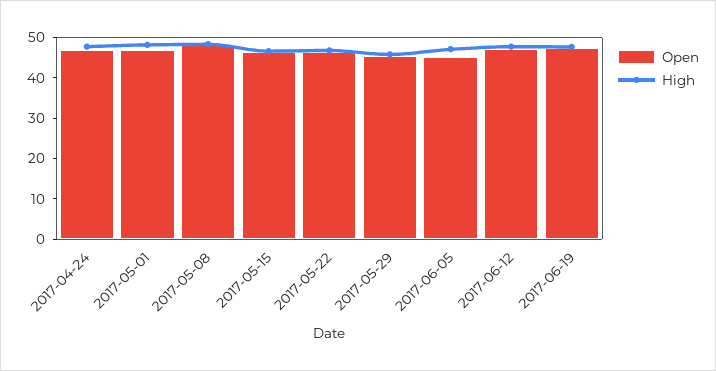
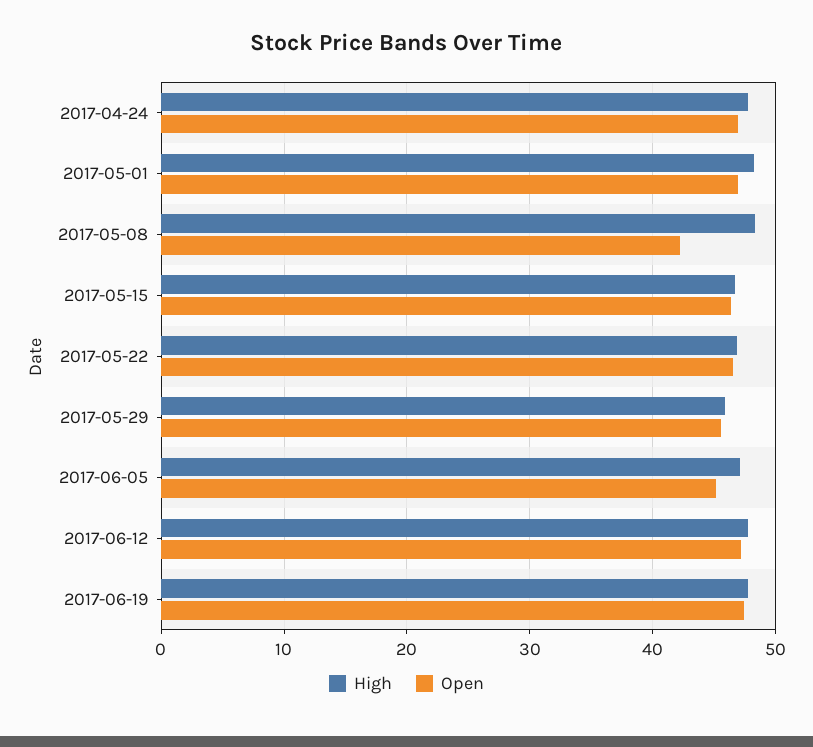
  {
    "Open": {
      "2017-04-24": 47,
      "2017-05-01": 47,
-     "2017-05-08": 48,
+     "2017-05-08": 42,
      "2017-05-15": 46,
      "2017-05-22": 47,
      "2017-05-29": 46,
      "2017-06-05": 45,
      "2017-06-12": 47,
      "2017-06-19": 47
    },
    "High": {
      "2017-04-24": 48,
      "2017-05-01": 48,
      "2017-05-08": 48,
      "2017-05-15": 47,
      "2017-05-22": 47,
      "2017-05-29": 46,
      "2017-06-05": 47,
      "2017-06-12": 48,
      "2017-06-19": 48
    }
  }

